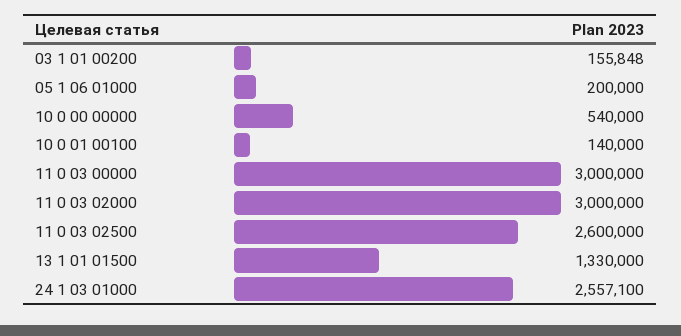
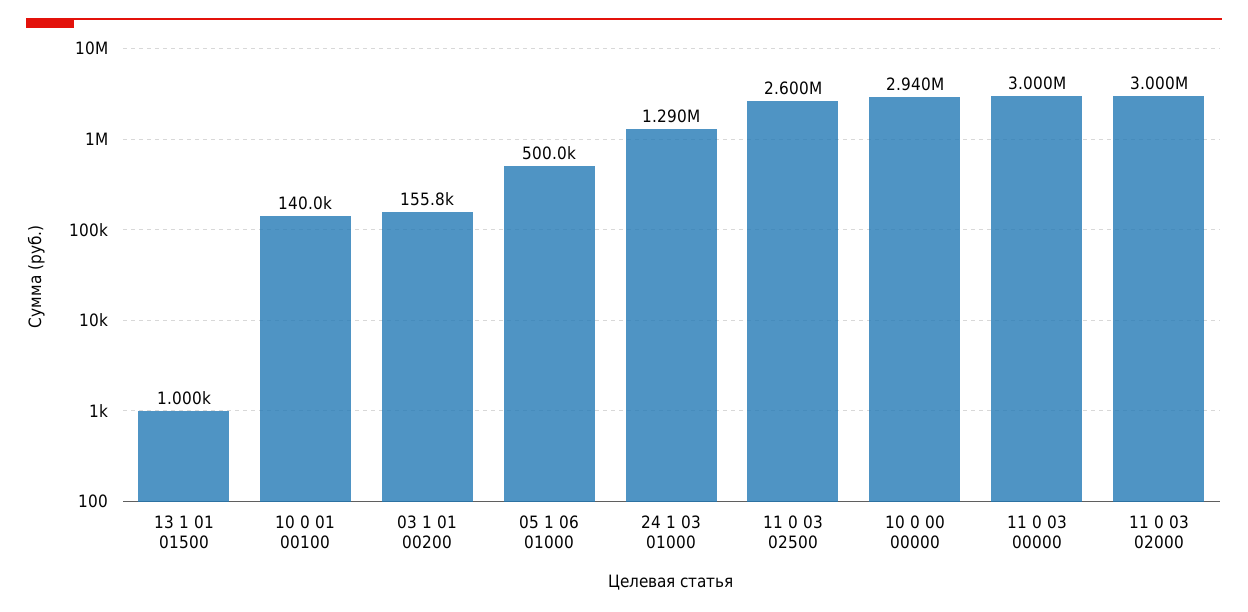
  {
    "03 1 01 00200": 155848,
-   "05 1 06 01000": 200000,
+   "05 1 06 01000": 500000,
-   "10 0 00 00000": 540000,
+   "10 0 00 00000": 2940000,
    "10 0 01 00100": 140000,
    "11 0 03 00000": 3000000,
    "11 0 03 02000": 3000000,
    "11 0 03 02500": 2600000,
-   "13 1 01 01500": 1330000,
+   "13 1 01 01500": 1000,
-   "24 1 03 01000": 2557100
+   "24 1 03 01000": 1290000
  }

